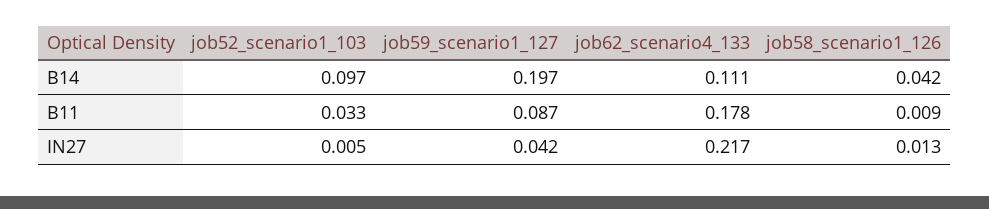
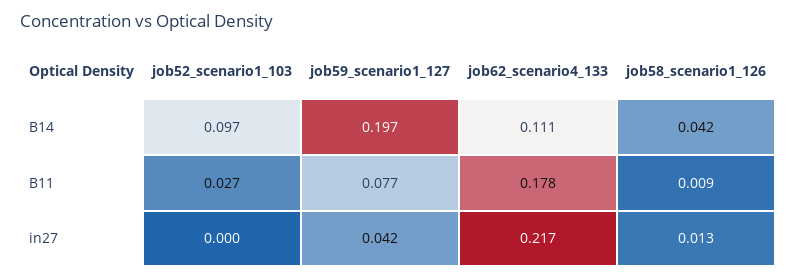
  {
    "job52_scenario1_103": {
      "B14": 0.097,
-     "B11": 0.033,
+     "B11": 0.027,
-     "IN27": 0.005
+     "IN27": 0
    },
    "job59_scenario1_127": {
      "B14": 0.197,
-     "B11": 0.087,
+     "B11": 0.077,
      "IN27": 0.042
    },
    "job62_scenario4_133": {
      "B14": 0.111,
      "B11": 0.178,
      "IN27": 0.217
    },
    "job58_scenario1_126": {
      "B14": 0.042,
      "B11": 0.009,
      "IN27": 0.013
    }
  }

